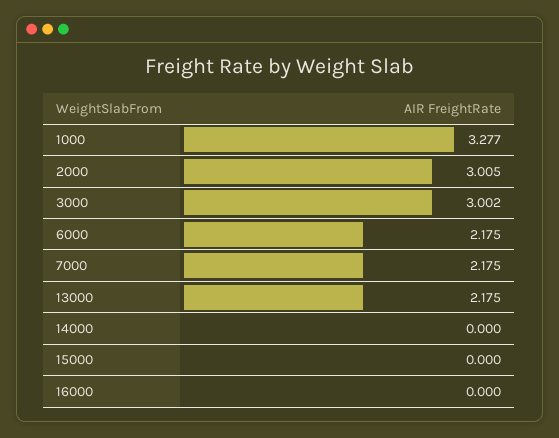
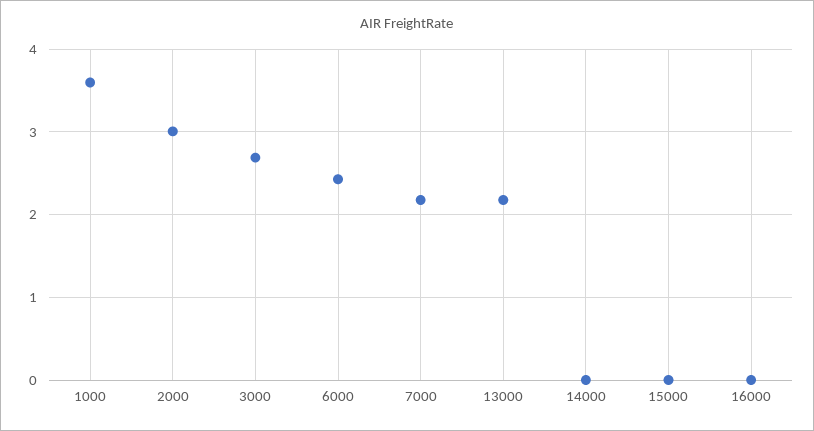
  {
-   "1000": 3.277,
+   "1000": 3.6,
    "2000": 3.005,
-   "3000": 3.002,
+   "3000": 2.7,
-   "6000": 2.175,
+   "6000": 2.4,
    "7000": 2.175,
    "13000": 2.175,
    "14000": 0,
    "15000": 0,
    "16000": 0
  }

